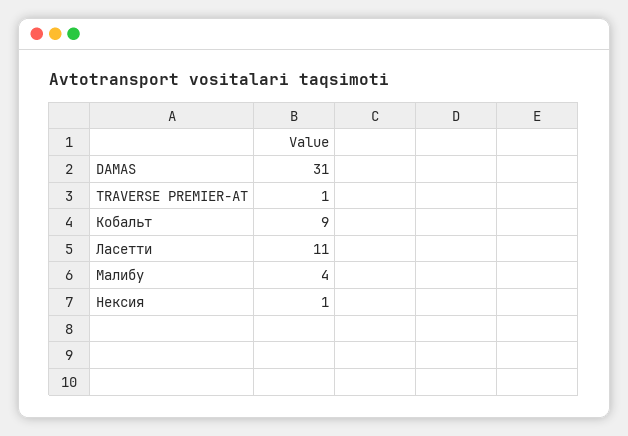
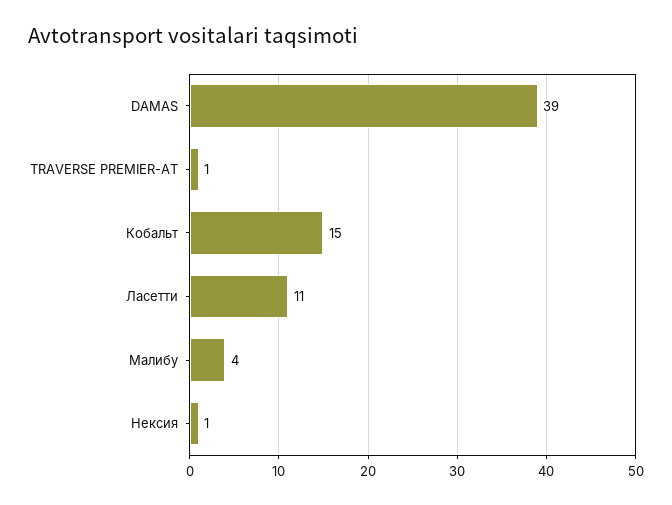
  {
-   "DAMAS": 31,
+   "DAMAS": 39,
    "TRAVERSE PREMIER-AT": 1,
-   "Кобальт": 9,
+   "Кобальт": 15,
    "Ласетти": 11,
    "Малибу": 4,
    "Нексия": 1
  }

